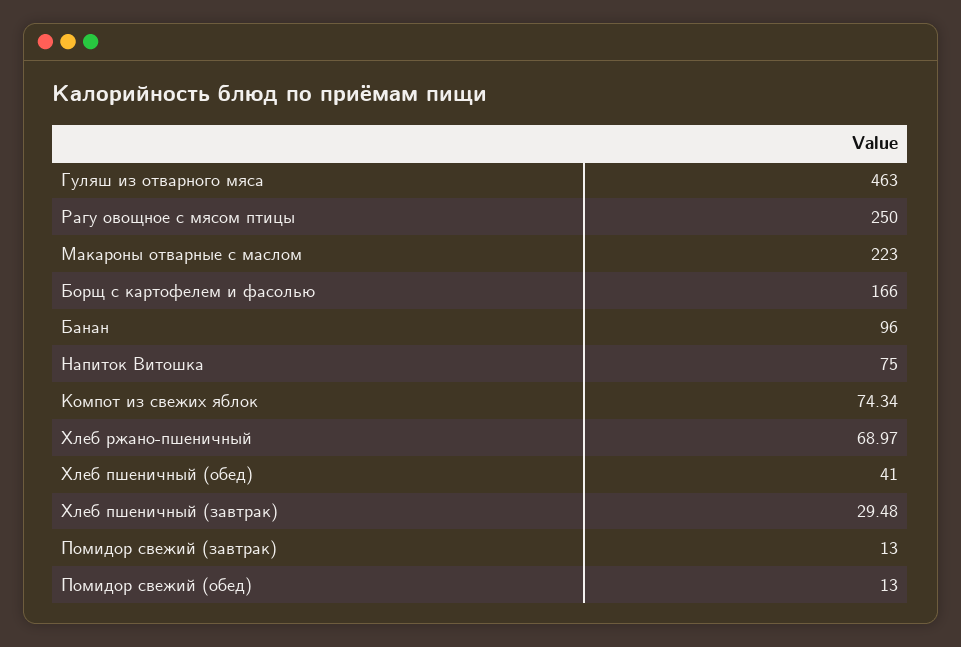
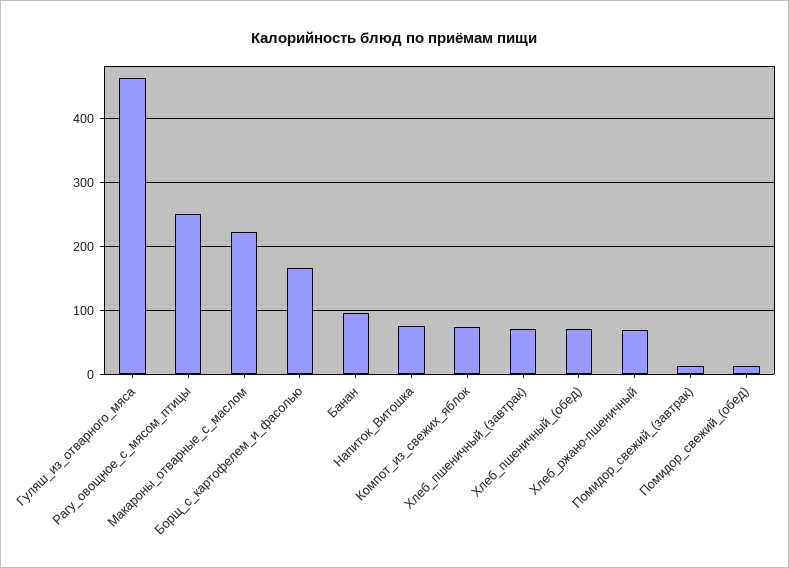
  {
    "Гуляш из отварного мяса": 463,
    "Рагу овощное с мясом птицы": 250,
    "Макароны отварные с маслом": 223,
    "Борщ с картофелем и фасолью": 166,
    "Банан": 96,
    "Напиток Витошка": 75,
    "Компот из свежих яблок": 74.34,
    "Хлеб ржано-пшеничный": 68.97,
-   "Хлеб пшеничный (обед)": 41,
+   "Хлеб пшеничный (обед)": 70,
-   "Хлеб пшеничный (завтрак)": 29.48,
+   "Хлеб пшеничный (завтрак)": 70,
    "Помидор свежий (завтрак)": 13,
    "Помидор свежий (обед)": 13
  }

